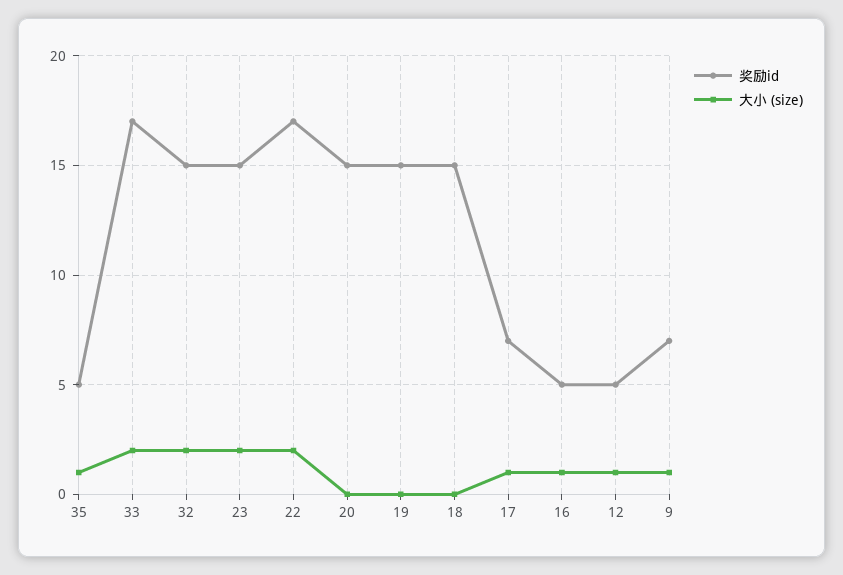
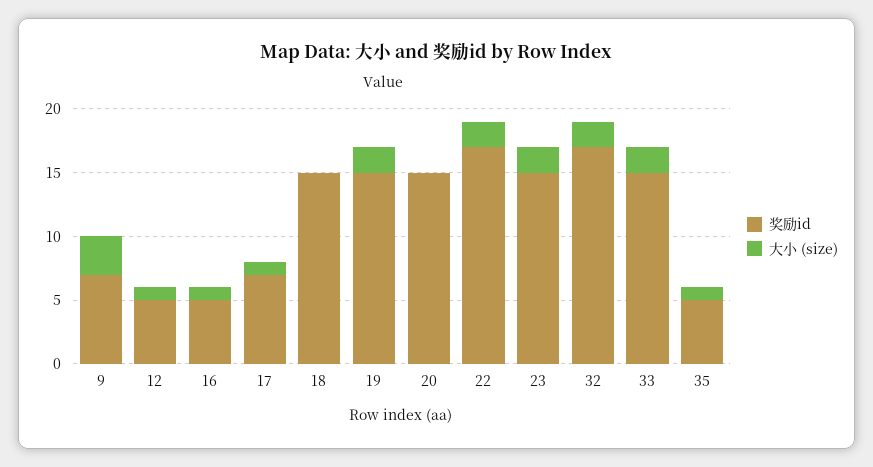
  {
    "奖励id": {
      "35": 5,
-     "33": 17,
+     "33": 15,
-     "32": 15,
+     "32": 17,
      "23": 15,
      "22": 17,
      "20": 15,
      "19": 15,
      "18": 15,
      "17": 7,
      "16": 5,
      "12": 5,
      "9": 7
    },
    "大小 (size)": {
      "35": 1,
      "33": 2,
      "32": 2,
      "23": 2,
      "22": 2,
      "20": 0,
-     "19": 0,
+     "19": 2,
      "18": 0,
      "17": 1,
      "16": 1,
      "12": 1,
-     "9": 1
+     "9": 3
    }
  }

